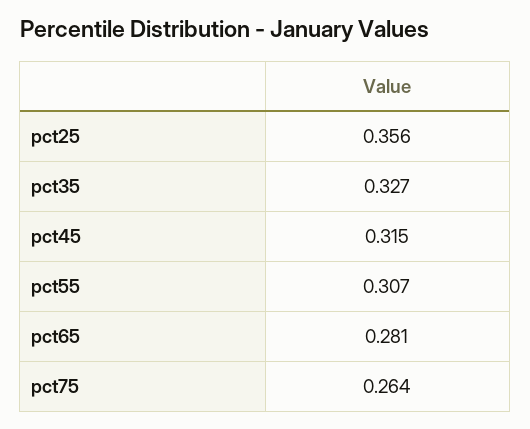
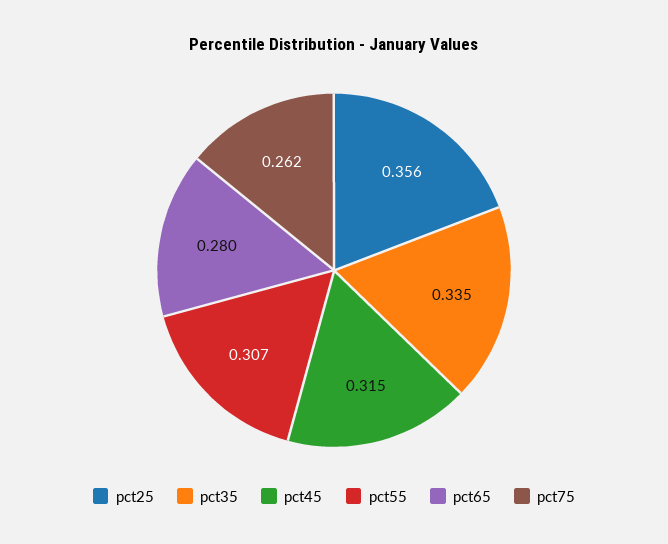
  {
    "pct25": 0.356,
-   "pct35": 0.327,
+   "pct35": 0.335,
    "pct45": 0.315,
    "pct55": 0.307,
-   "pct65": 0.281,
+   "pct65": 0.28,
-   "pct75": 0.264
+   "pct75": 0.262
  }

